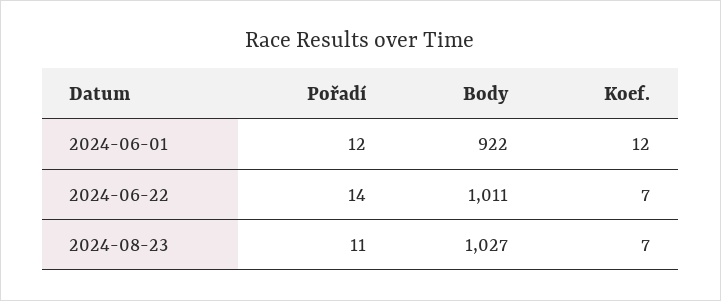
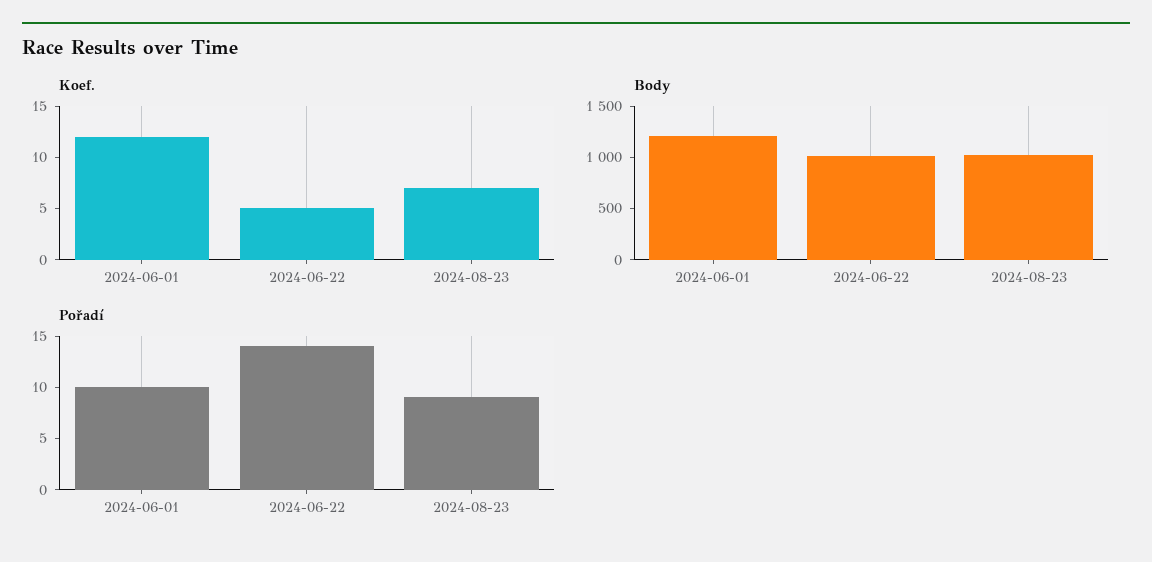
  {
    "Pořadí": {
-     "2024-06-01": 12,
+     "2024-06-01": 10,
      "2024-06-22": 14,
-     "2024-08-23": 11
+     "2024-08-23": 9
    },
    "Body": {
-     "2024-06-01": 922,
+     "2024-06-01": 1200,
      "2024-06-22": 1011,
      "2024-08-23": 1027
    },
    "Koef.": {
      "2024-06-01": 12,
-     "2024-06-22": 7,
+     "2024-06-22": 5,
      "2024-08-23": 7
    }
  }

